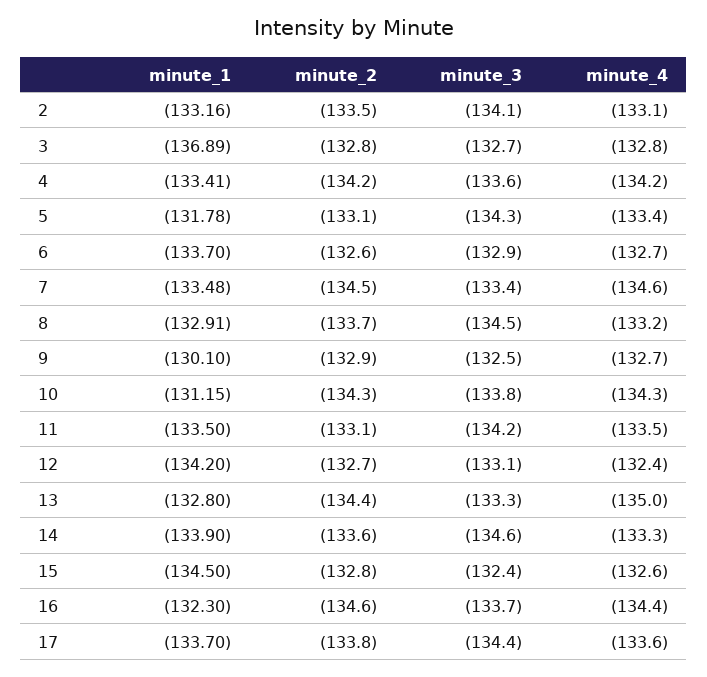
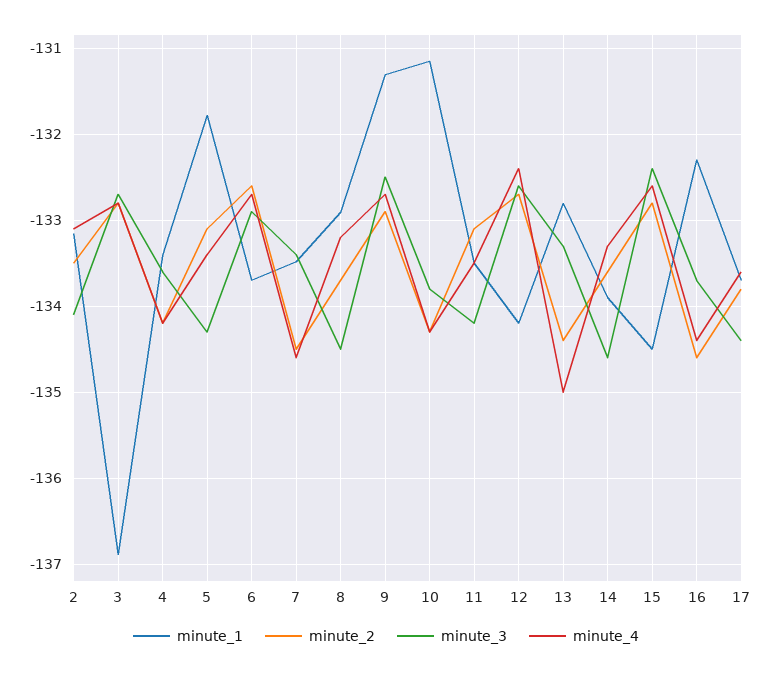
  {
    "minute_1": {
      "2": -133.16,
      "3": -136.89,
      "4": -133.41,
      "5": -131.78,
      "6": -133.7,
      "7": -133.48,
      "8": -132.91,
-     "9": -130.1,
+     "9": -131.3,
      "10": -131.15,
      "11": -133.5,
      "12": -134.2,
      "13": -132.8,
      "14": -133.9,
      "15": -134.5,
      "16": -132.3,
      "17": -133.7
    },
    "minute_2": {
      "2": -133.5,
      "3": -132.8,
      "4": -134.2,
      "5": -133.1,
      "6": -132.6,
      "7": -134.5,
      "8": -133.7,
      "9": -132.9,
      "10": -134.3,
      "11": -133.1,
      "12": -132.7,
      "13": -134.4,
      "14": -133.6,
      "15": -132.8,
      "16": -134.6,
      "17": -133.8
    },
    "minute_3": {
      "2": -134.1,
      "3": -132.7,
      "4": -133.6,
      "5": -134.3,
      "6": -132.9,
      "7": -133.4,
      "8": -134.5,
      "9": -132.5,
      "10": -133.8,
      "11": -134.2,
-     "12": -133.1,
+     "12": -132.6,
      "13": -133.3,
      "14": -134.6,
      "15": -132.4,
      "16": -133.7,
      "17": -134.4
    },
    "minute_4": {
      "2": -133.1,
      "3": -132.8,
      "4": -134.2,
      "5": -133.4,
      "6": -132.7,
      "7": -134.6,
      "8": -133.2,
      "9": -132.7,
      "10": -134.3,
      "11": -133.5,
      "12": -132.4,
      "13": -135,
      "14": -133.3,
      "15": -132.6,
      "16": -134.4,
      "17": -133.6
    }
  }

